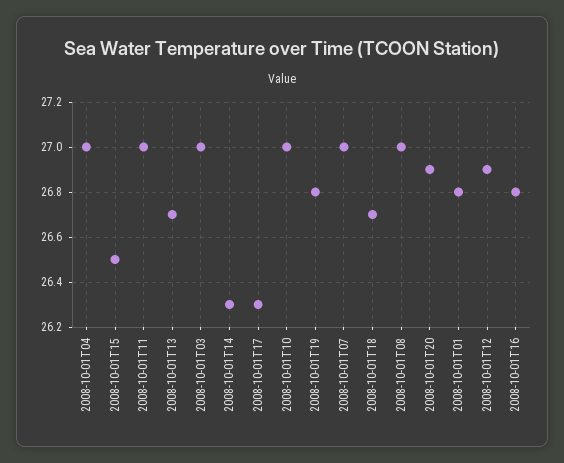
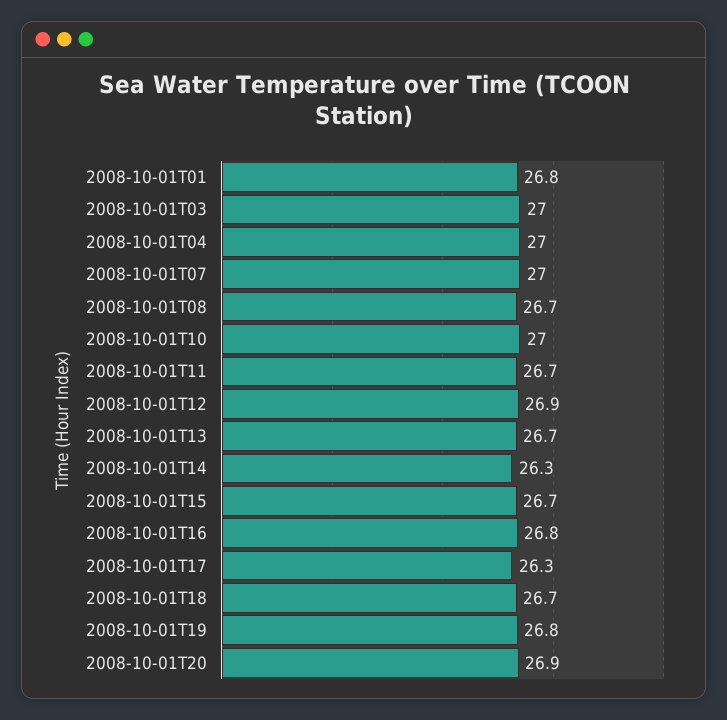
  {
    "2008-10-01T04": 27,
-   "2008-10-01T15": 26.5,
+   "2008-10-01T15": 26.7,
-   "2008-10-01T11": 27,
+   "2008-10-01T11": 26.7,
    "2008-10-01T13": 26.7,
    "2008-10-01T03": 27,
    "2008-10-01T14": 26.3,
    "2008-10-01T17": 26.3,
    "2008-10-01T10": 27,
    "2008-10-01T19": 26.8,
    "2008-10-01T07": 27,
    "2008-10-01T18": 26.7,
-   "2008-10-01T08": 27,
+   "2008-10-01T08": 26.7,
    "2008-10-01T20": 26.9,
    "2008-10-01T01": 26.8,
    "2008-10-01T12": 26.9,
    "2008-10-01T16": 26.8
  }

